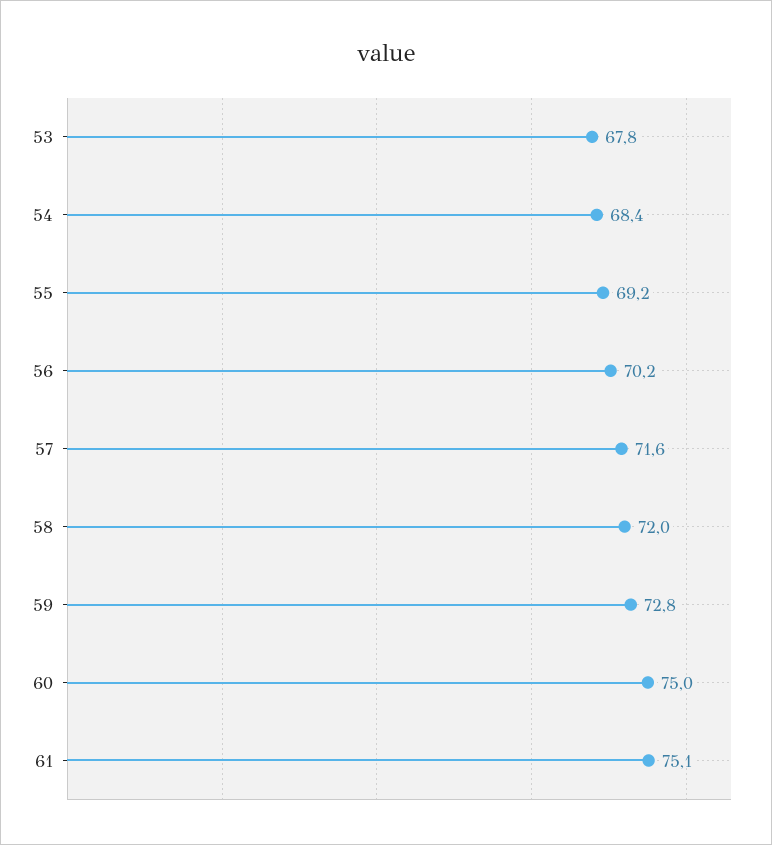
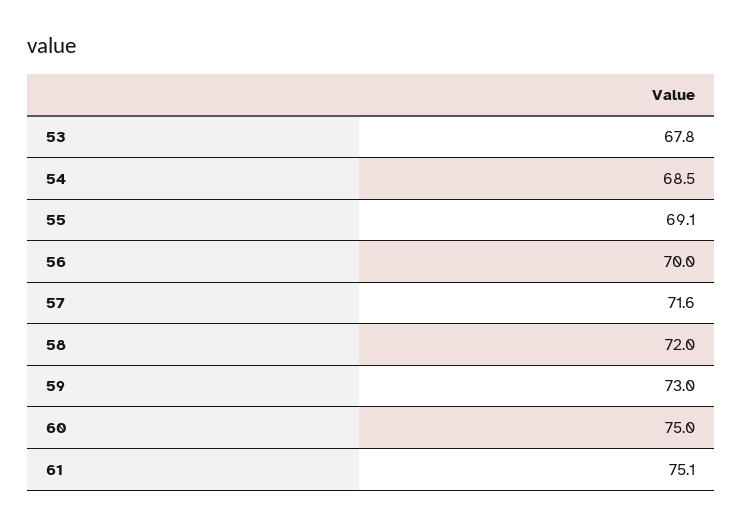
  {
    "53": 67.8,
-   "54": 68.4,
+   "54": 68.5,
-   "55": 69.2,
+   "55": 69.1,
-   "56": 70.2,
+   "56": 70,
    "57": 71.6,
    "58": 72,
-   "59": 72.8,
+   "59": 73,
    "60": 75,
    "61": 75.1
  }

